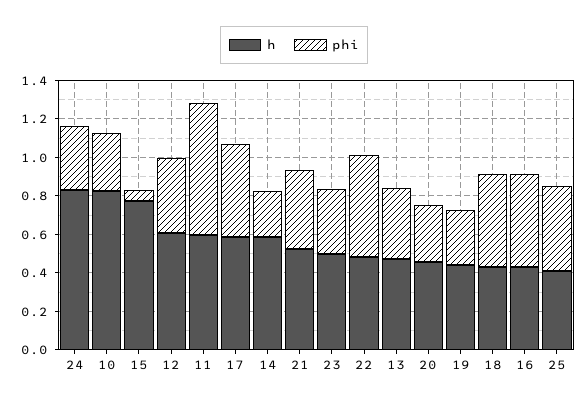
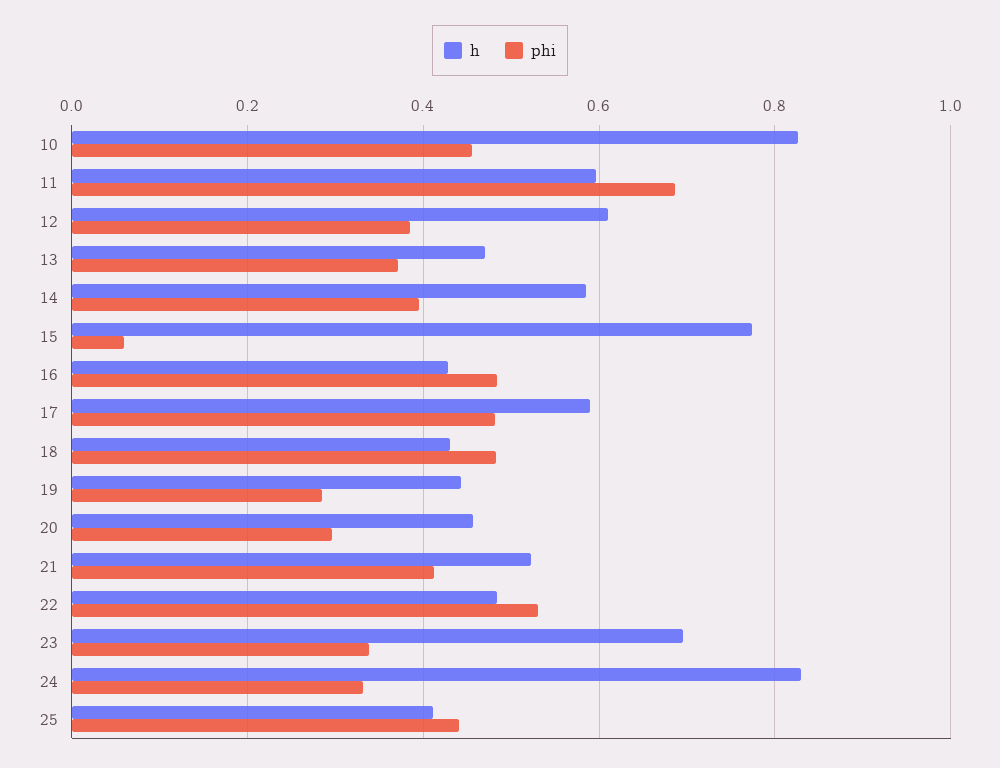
  {
    "h": {
      "24": 0.84,
      "10": 0.82,
      "15": 0.78,
      "12": 0.62,
      "11": 0.6,
      "17": 0.58,
      "14": 0.58,
      "21": 0.52,
-     "23": 0.5,
+     "23": 0.7,
      "22": 0.48,
      "13": 0.48,
      "20": 0.46,
      "19": 0.44,
      "18": 0.44,
      "16": 0.42,
      "25": 0.42
    },
    "phi": {
      "24": 0.34,
-     "10": 0.3,
+     "10": 0.46,
      "15": 0.06,
      "12": 0.38,
      "11": 0.68,
      "17": 0.48,
-     "14": 0.25,
+     "14": 0.4,
      "21": 0.42,
      "23": 0.34,
      "22": 0.54,
      "13": 0.38,
      "20": 0.3,
      "19": 0.28,
      "18": 0.48,
      "16": 0.48,
      "25": 0.44
    }
  }

